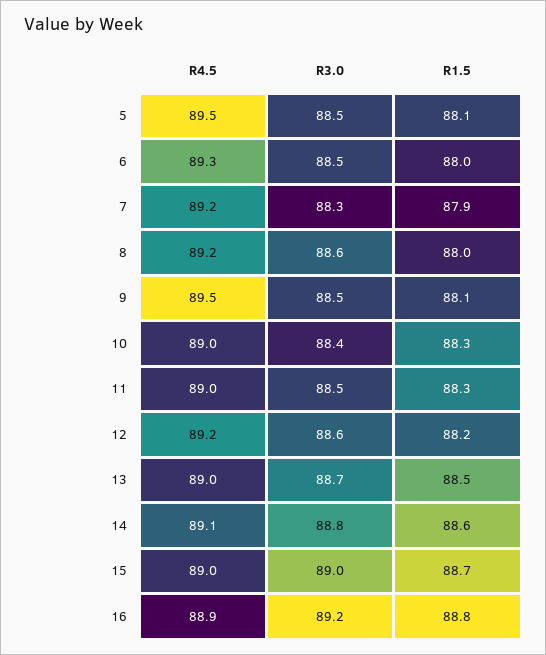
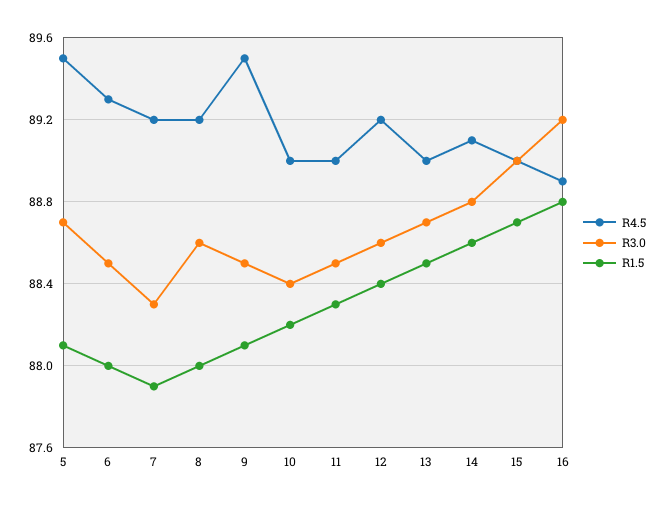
  {
    "R4.5": {
      "5": 89.5,
      "6": 89.3,
      "7": 89.2,
      "8": 89.2,
      "9": 89.5,
      "10": 89,
      "11": 89,
      "12": 89.2,
      "13": 89,
      "14": 89.1,
      "15": 89,
      "16": 88.9
    },
    "R3.0": {
-     "5": 88.5,
+     "5": 88.7,
      "6": 88.5,
      "7": 88.3,
      "8": 88.6,
      "9": 88.5,
      "10": 88.4,
      "11": 88.5,
      "12": 88.6,
      "13": 88.7,
      "14": 88.8,
      "15": 89,
      "16": 89.2
    },
    "R1.5": {
      "5": 88.1,
      "6": 88,
      "7": 87.9,
      "8": 88,
      "9": 88.1,
-     "10": 88.3,
+     "10": 88.2,
      "11": 88.3,
-     "12": 88.2,
+     "12": 88.4,
      "13": 88.5,
      "14": 88.6,
      "15": 88.7,
      "16": 88.8
    }
  }

